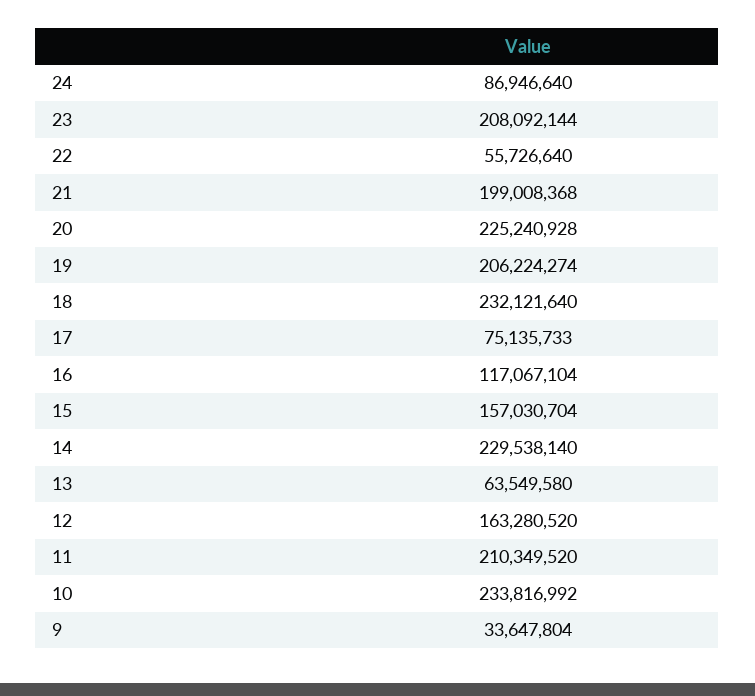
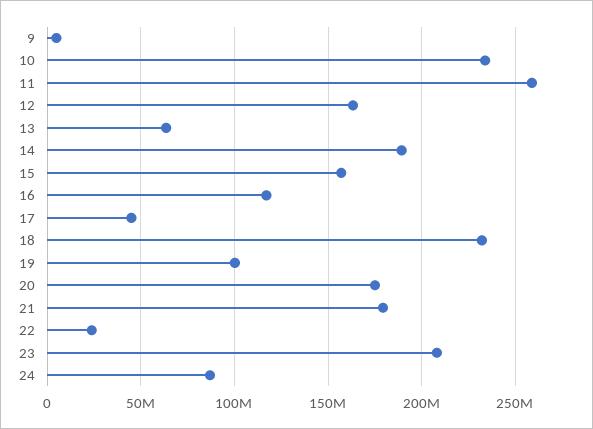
  {
    "24": 86946640,
    "23": 208092144,
-   "22": 55726640,
+   "22": 25000000,
-   "21": 199008368,
+   "21": 180000000,
-   "20": 225240928,
+   "20": 175000000,
-   "19": 206224274,
+   "19": 100000000,
    "18": 232121640,
-   "17": 75135733,
+   "17": 45000000,
    "16": 117067104,
    "15": 157030704,
-   "14": 229538140,
+   "14": 190000000,
    "13": 63549580,
    "12": 163280520,
-   "11": 210349520,
+   "11": 260000000,
    "10": 233816992,
-   "9": 33647804
+   "9": 5000000
  }

